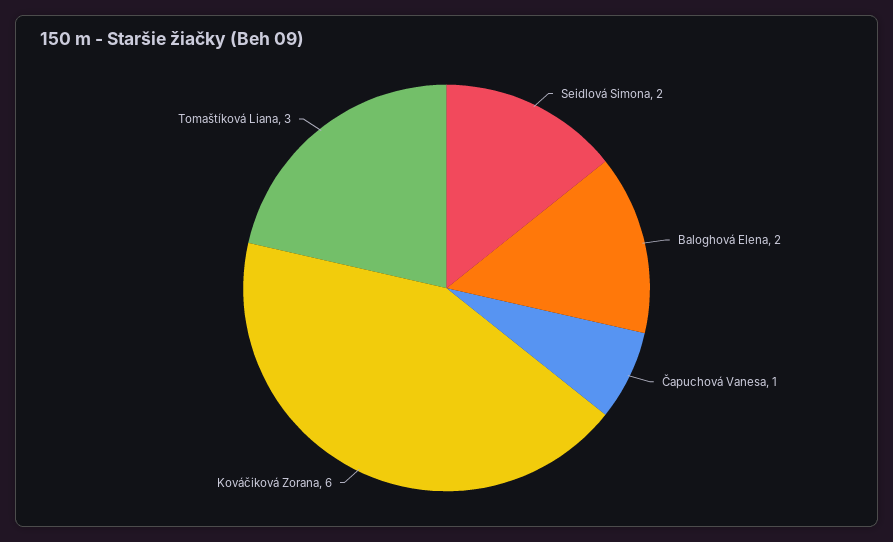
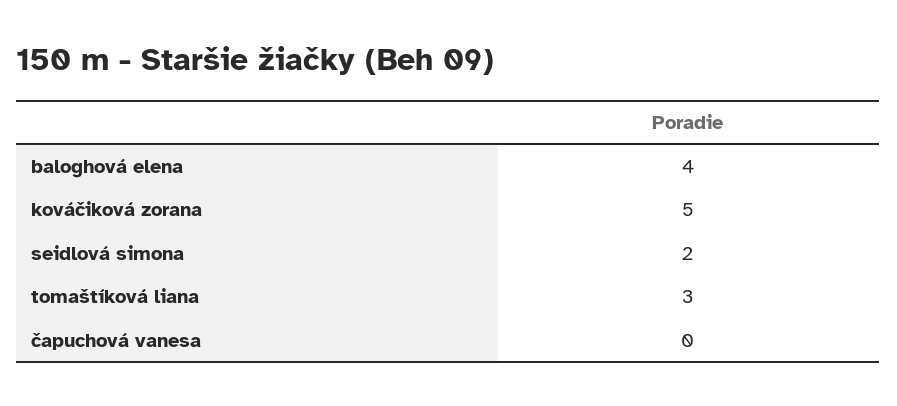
  {
    "Seidlová Simona": 2,
-   "Baloghová Elena": 2,
+   "Baloghová Elena": 4,
-   "Čapuchová Vanesa": 1,
+   "Čapuchová Vanesa": 0,
-   "Kováčiková Zorana": 6,
+   "Kováčiková Zorana": 5,
    "Tomaštíková Liana": 3
  }

